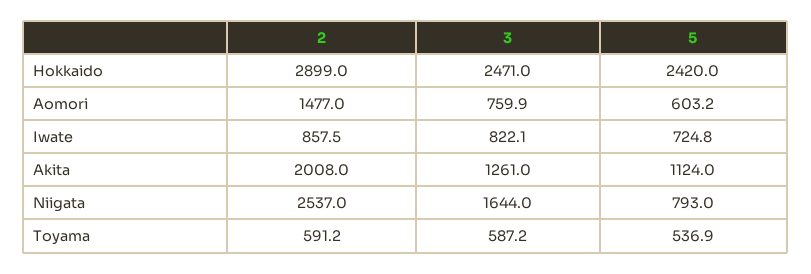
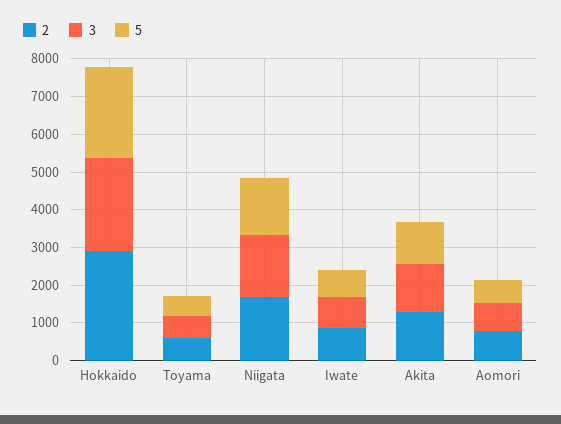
  {
    "2": {
      "Hokkaido": 2899,
-     "Aomori": 1477,
+     "Aomori": 750,
      "Iwate": 857.5,
-     "Akita": 2008,
+     "Akita": 1250,
-     "Niigata": 2537,
+     "Niigata": 1750,
      "Toyama": 591.2
    },
    "3": {
      "Hokkaido": 2471,
      "Aomori": 759.9,
      "Iwate": 822.1,
      "Akita": 1261,
      "Niigata": 1644,
      "Toyama": 587.2
    },
    "5": {
      "Hokkaido": 2420,
      "Aomori": 603.2,
      "Iwate": 724.8,
      "Akita": 1124,
-     "Niigata": 793,
+     "Niigata": 1500,
      "Toyama": 536.9
    }
  }

